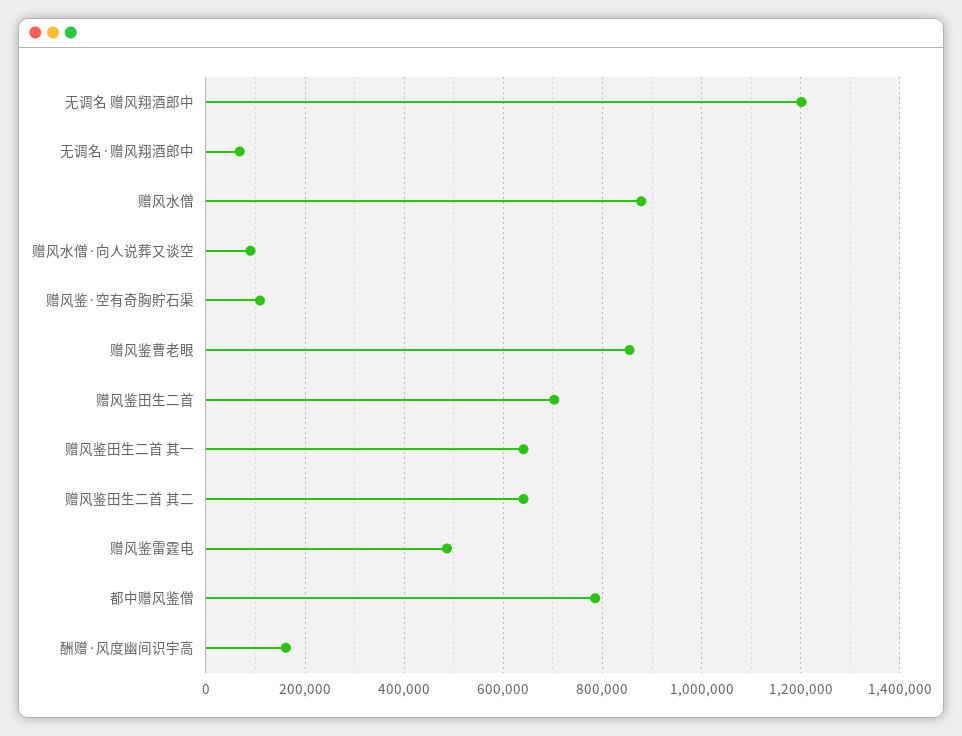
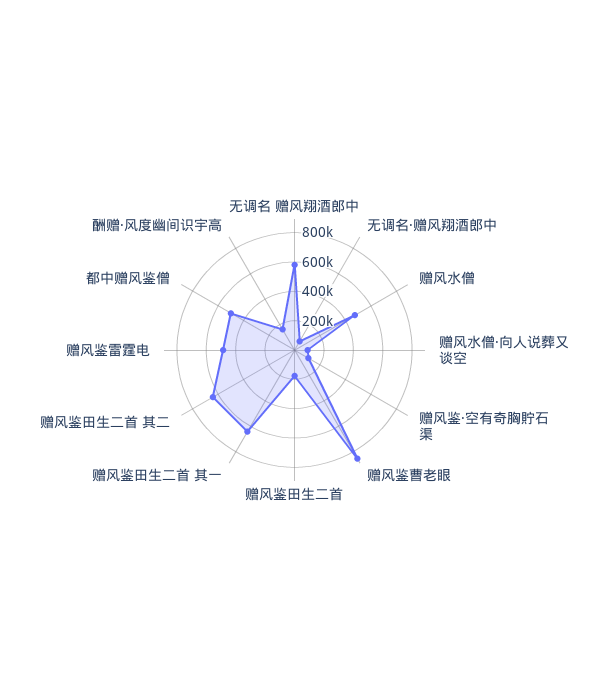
  {
-   "无调名 赠风翔酒郎中": 1200000,
+   "无调名 赠风翔酒郎中": 600000,
    "无调名·赠风翔酒郎中": 60000,
-   "赠风水僧": 880000,
+   "赠风水僧": 500000,
    "赠风水僧·向人说葬又谈空": 80000,
    "赠风鉴·空有奇胸貯石渠": 100000,
    "赠风鉴曹老眼": 860000,
-   "赠风鉴田生二首": 700000,
+   "赠风鉴田生二首": 200000,
    "赠风鉴田生二首 其一": 640000,
    "赠风鉴田生二首 其二": 640000,
    "赠风鉴雷霆电": 480000,
-   "都中赠风鉴僧": 780000,
+   "都中赠风鉴僧": 500000,
    "酬赠·风度幽间识宇高": 160000
  }

